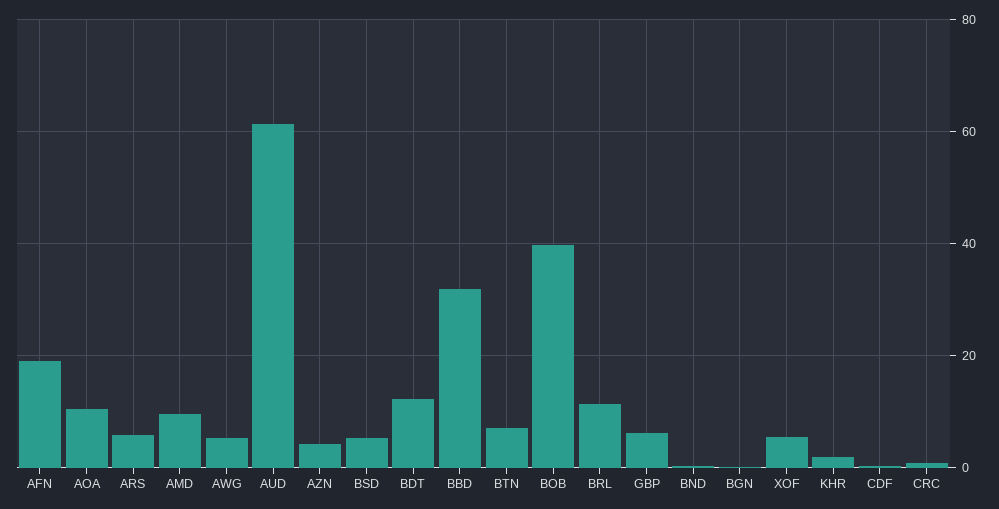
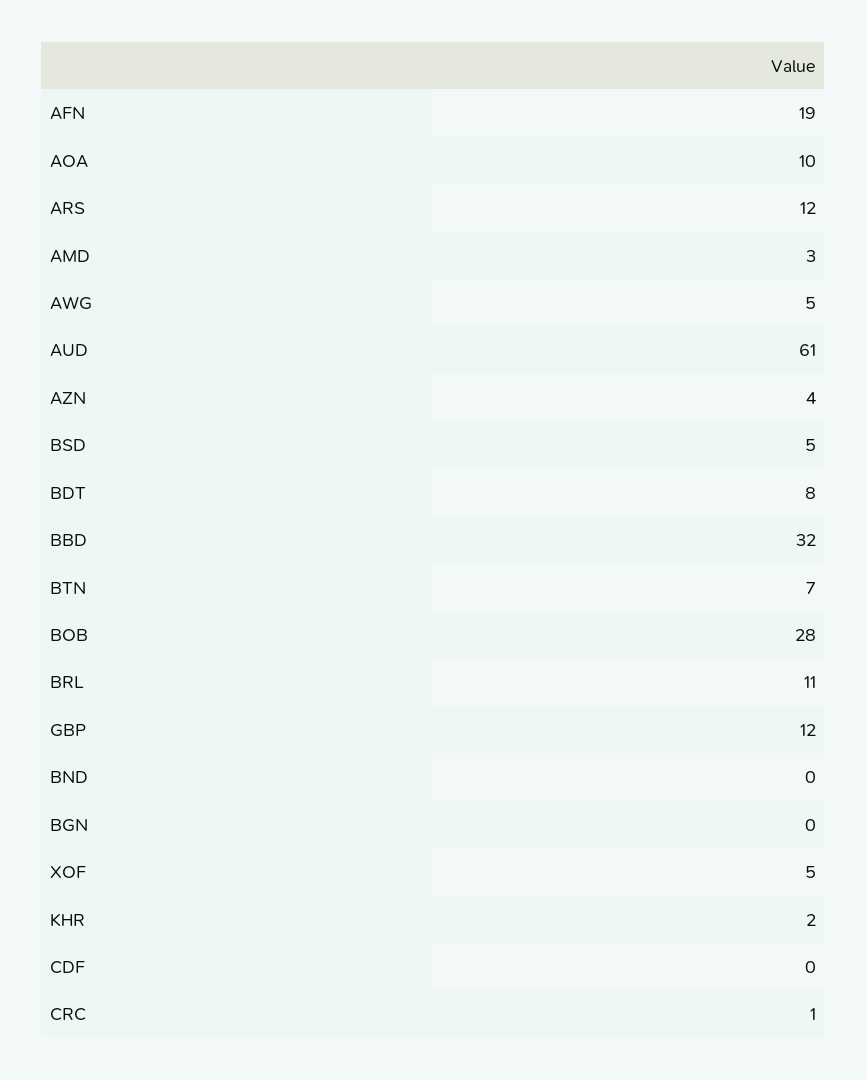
  {
    "AFN": 19,
    "AOA": 10,
-   "ARS": 6,
+   "ARS": 12,
-   "AMD": 10,
+   "AMD": 3,
    "AWG": 5,
    "AUD": 61,
    "AZN": 4,
    "BSD": 5,
-   "BDT": 12,
+   "BDT": 8,
    "BBD": 32,
    "BTN": 7,
-   "BOB": 40,
+   "BOB": 28,
    "BRL": 11,
-   "GBP": 6,
+   "GBP": 12,
    "BND": 0,
    "BGN": 0,
    "XOF": 5,
    "KHR": 2,
    "CDF": 0,
    "CRC": 1
  }

